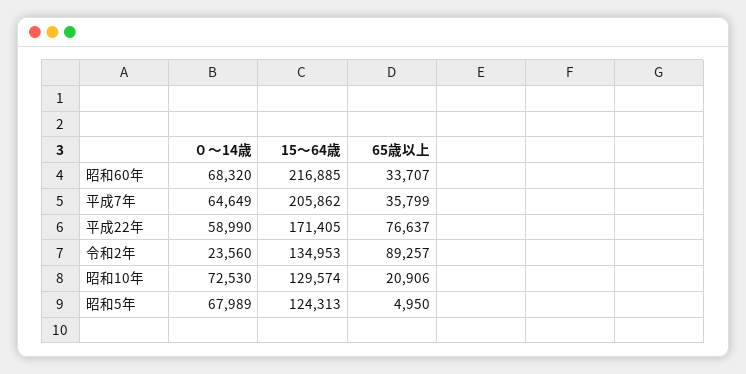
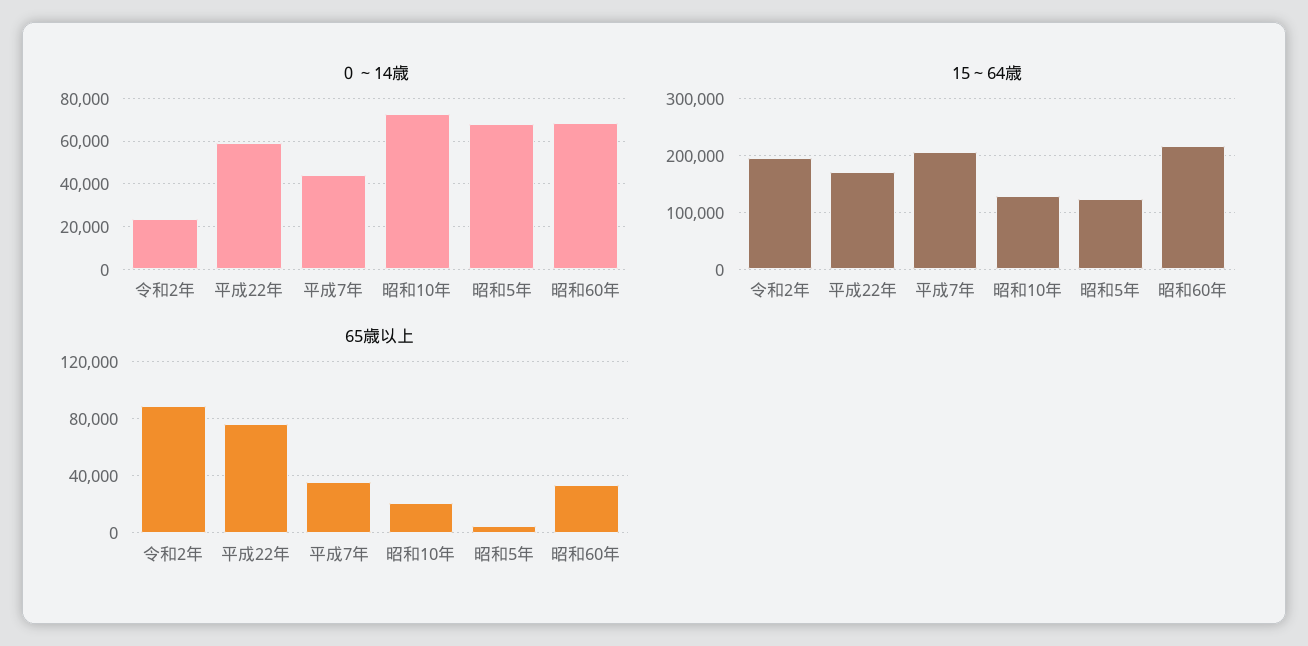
  {
    "０～14歳": {
      "昭和60年": 68320,
-     "平成7年": 64649,
+     "平成7年": 45000,
      "平成22年": 58990,
      "令和2年": 23560,
      "昭和10年": 72530,
      "昭和5年": 67989
    },
    "15～64歳": {
      "昭和60年": 216885,
      "平成7年": 205862,
      "平成22年": 171405,
-     "令和2年": 134953,
+     "令和2年": 200000,
      "昭和10年": 129574,
      "昭和5年": 124313
    },
    "65歳以上": {
      "昭和60年": 33707,
      "平成7年": 35799,
      "平成22年": 76637,
      "令和2年": 89257,
      "昭和10年": 20906,
      "昭和5年": 4950
    }
  }

